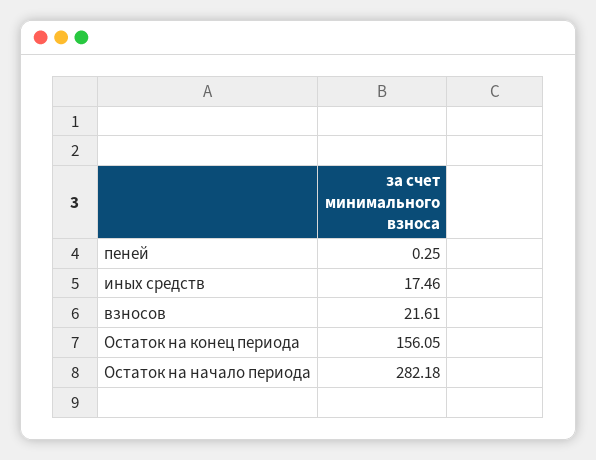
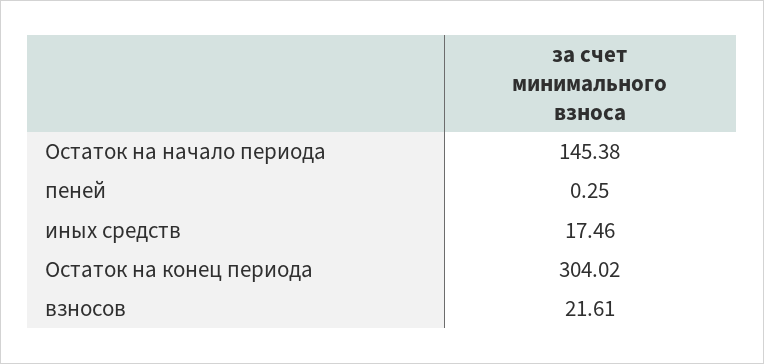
  {
    "пеней": 0.25,
    "иных средств": 17.46,
    "взносов": 21.61,
-   "Остаток на конец периода": 156.05,
+   "Остаток на конец периода": 304.02,
-   "Остаток на начало периода": 282.18
+   "Остаток на начало периода": 145.38
  }

